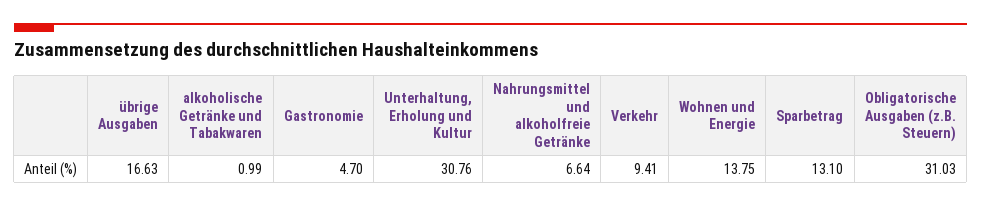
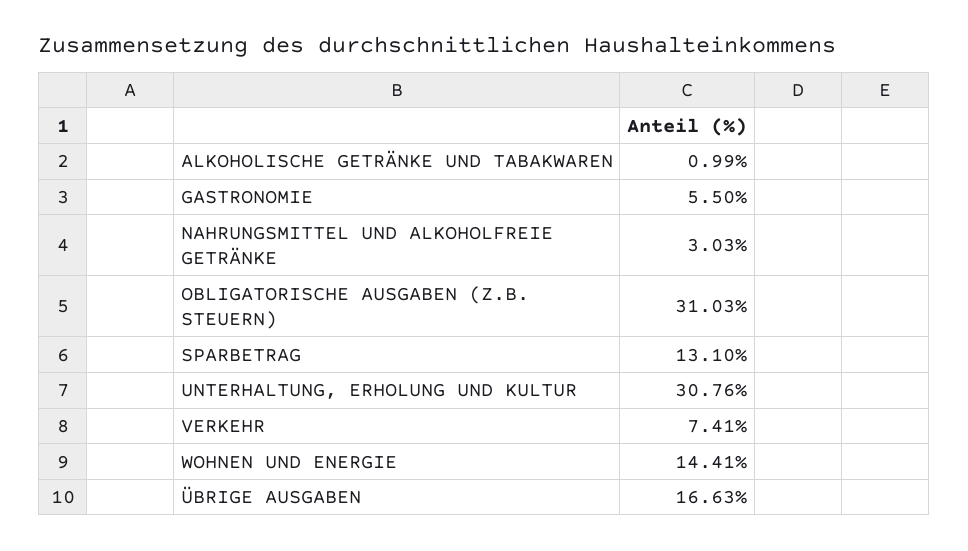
  {
    "übrige Ausgaben": 16.63,
    "alkoholische Getränke und Tabakwaren": 0.99,
-   "Gastronomie": 4.7,
+   "Gastronomie": 5.5,
    "Unterhaltung, Erholung und Kultur": 30.76,
-   "Nahrungsmittel und alkoholfreie Getränke": 6.64,
+   "Nahrungsmittel und alkoholfreie Getränke": 3.03,
-   "Verkehr": 9.41,
+   "Verkehr": 7.41,
-   "Wohnen und Energie": 13.75,
+   "Wohnen und Energie": 14.41,
    "Sparbetrag": 13.1,
    "Obligatorische Ausgaben (z.B. Steuern)": 31.03
  }

